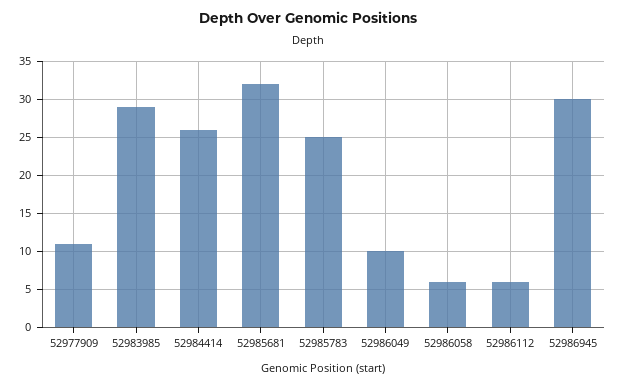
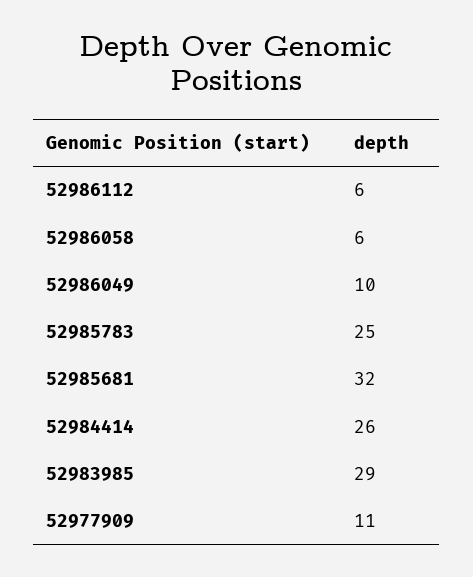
  {
    "52977909": 11,
    "52983985": 29,
    "52984414": 26,
    "52985681": 32,
    "52985783": 25,
    "52986049": 10,
    "52986058": 6,
-   "52986112": 6,
+   "52986112": 6
-   "52986945": 30
  }

